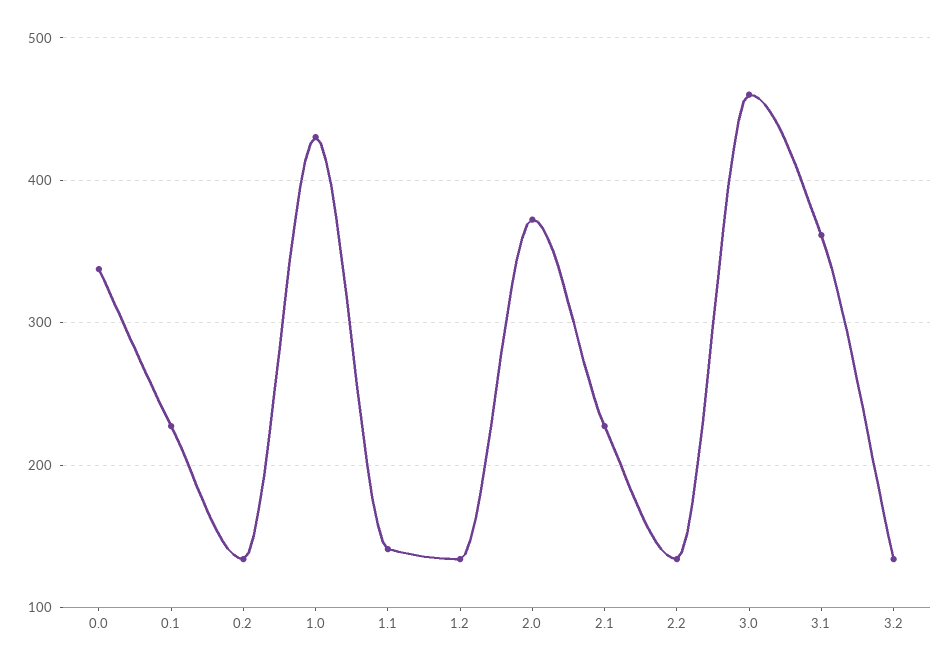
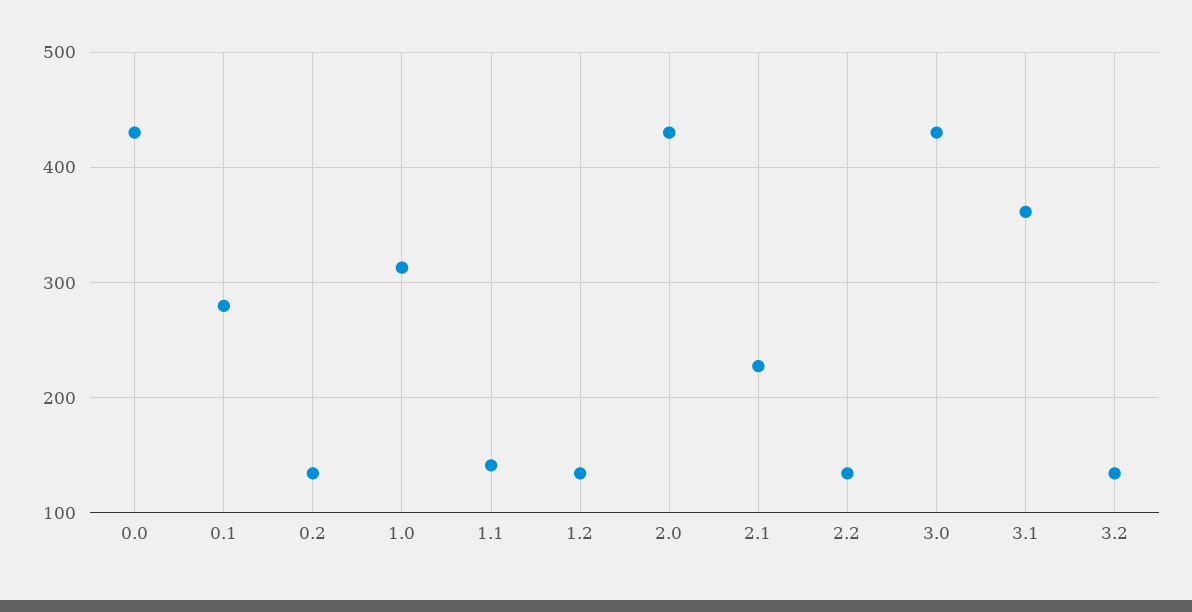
  {
-   "0.0": 340,
+   "0.0": 430,
-   "0.1": 230,
+   "0.1": 280,
    "0.2": 130,
-   "1.0": 430,
+   "1.0": 310,
    "1.1": 140,
    "1.2": 130,
-   "2.0": 370,
+   "2.0": 430,
    "2.1": 230,
    "2.2": 130,
-   "3.0": 460,
+   "3.0": 430,
    "3.1": 360,
    "3.2": 130
  }

